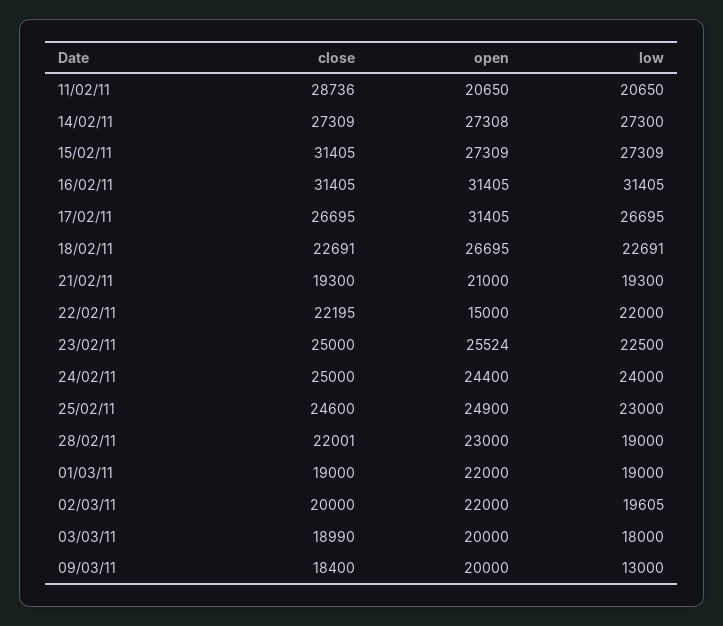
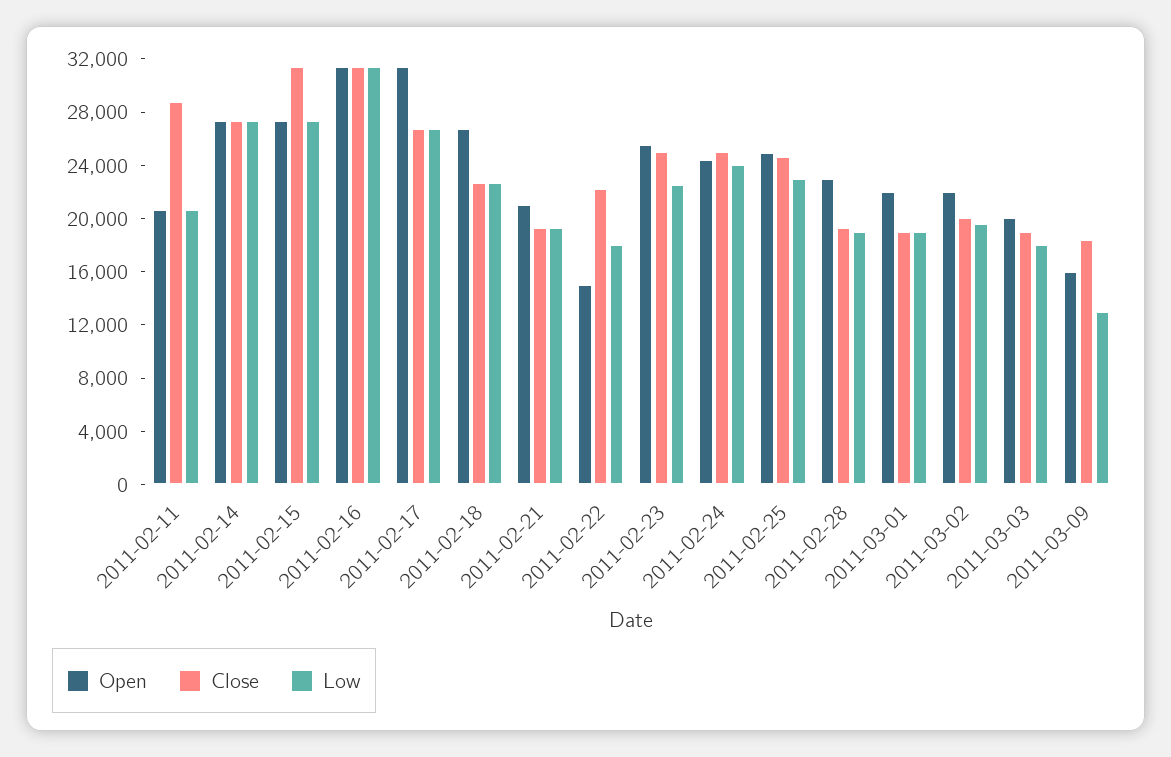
  {
    "close": {
      "11/02/11": 28736,
      "14/02/11": 27309,
      "15/02/11": 31405,
      "16/02/11": 31405,
      "17/02/11": 26695,
      "18/02/11": 22691,
      "21/02/11": 19300,
      "22/02/11": 22195,
      "23/02/11": 25000,
      "24/02/11": 25000,
      "25/02/11": 24600,
-     "28/02/11": 22001,
+     "28/02/11": 19000,
      "01/03/11": 19000,
      "02/03/11": 20000,
      "03/03/11": 18990,
      "09/03/11": 18400
    },
    "open": {
      "11/02/11": 20650,
      "14/02/11": 27308,
      "15/02/11": 27309,
      "16/02/11": 31405,
      "17/02/11": 31405,
      "18/02/11": 26695,
      "21/02/11": 21000,
      "22/02/11": 15000,
      "23/02/11": 25524,
      "24/02/11": 24400,
      "25/02/11": 24900,
      "28/02/11": 23000,
      "01/03/11": 22000,
      "02/03/11": 22000,
      "03/03/11": 20000,
-     "09/03/11": 20000
+     "09/03/11": 16000
    },
    "low": {
      "11/02/11": 20650,
      "14/02/11": 27300,
      "15/02/11": 27309,
      "16/02/11": 31405,
      "17/02/11": 26695,
      "18/02/11": 22691,
      "21/02/11": 19300,
-     "22/02/11": 22000,
+     "22/02/11": 18000,
      "23/02/11": 22500,
      "24/02/11": 24000,
      "25/02/11": 23000,
      "28/02/11": 19000,
      "01/03/11": 19000,
      "02/03/11": 19605,
      "03/03/11": 18000,
      "09/03/11": 13000
    }
  }

